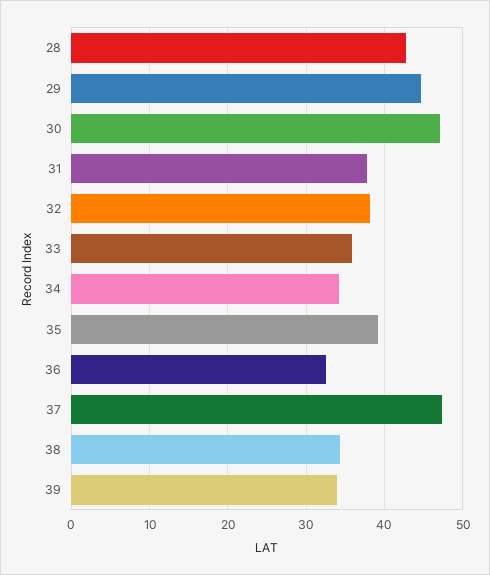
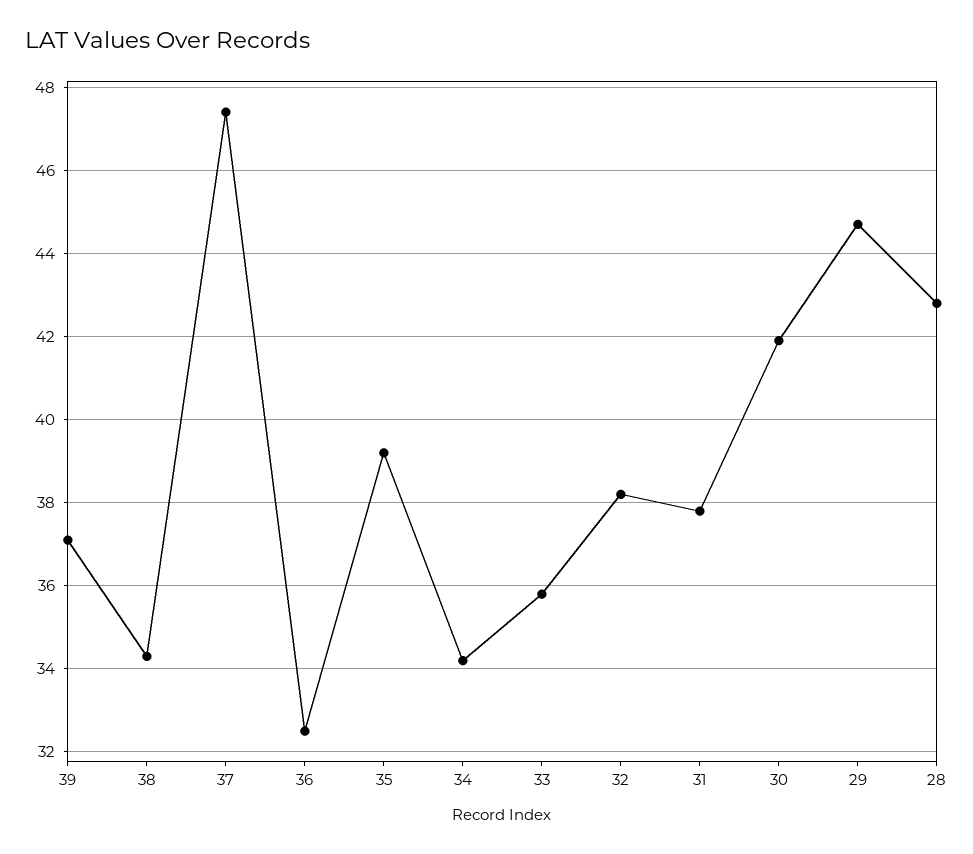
  {
    "28": 43,
    "29": 44.5,
-   "30": 47,
+   "30": 42,
    "31": 38,
    "32": 38,
    "33": 36,
    "34": 34,
    "35": 39,
    "36": 32.5,
    "37": 47.5,
    "38": 34.5,
-   "39": 34
+   "39": 37
  }

